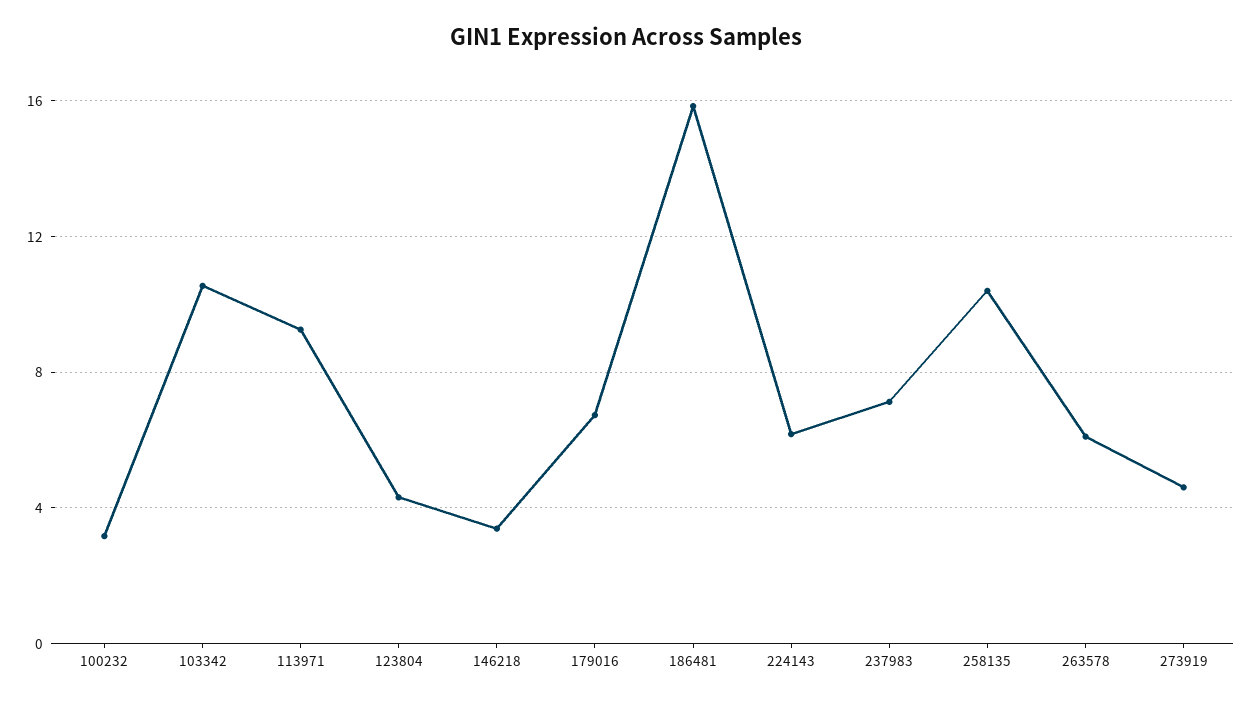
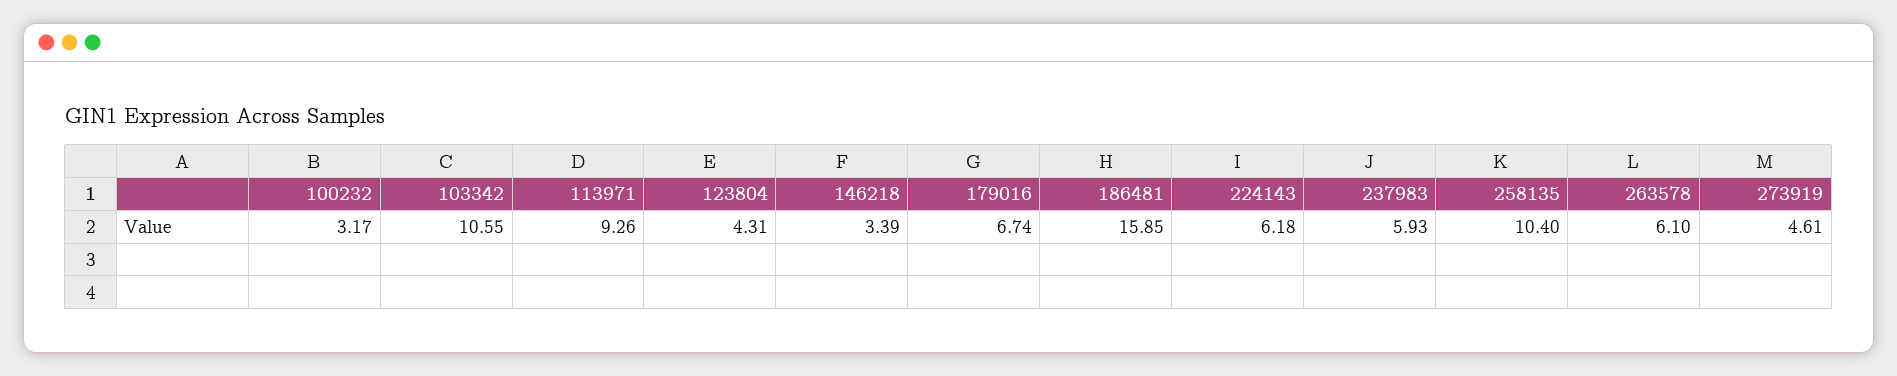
  {
    "100232": 3.17,
    "103342": 10.55,
    "113971": 9.26,
    "123804": 4.31,
    "146218": 3.39,
    "179016": 6.74,
    "186481": 15.85,
    "224143": 6.18,
-   "237983": 7,
+   "237983": 5.93,
    "258135": 10.4,
    "263578": 6.1,
    "273919": 4.61
  }

